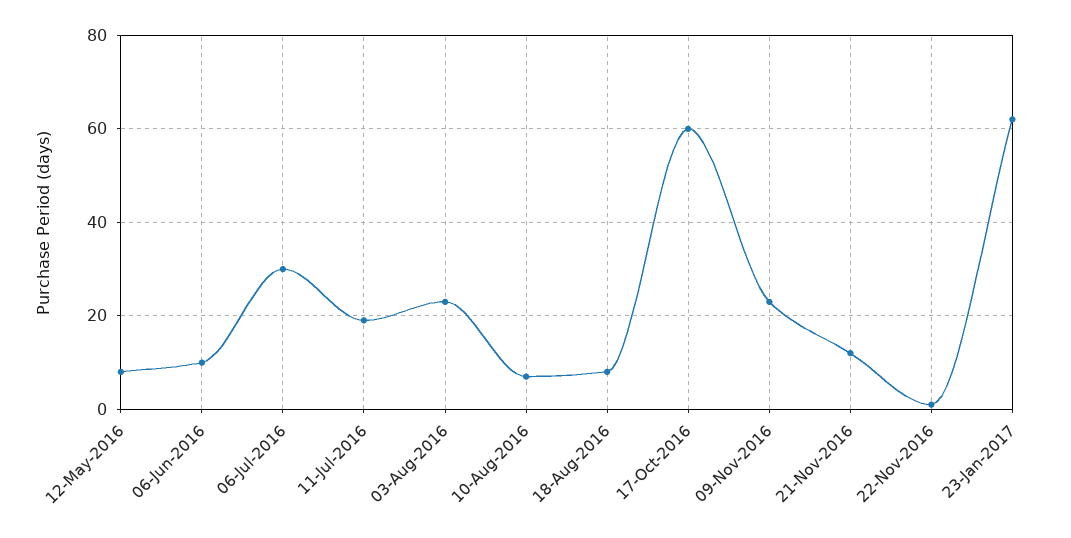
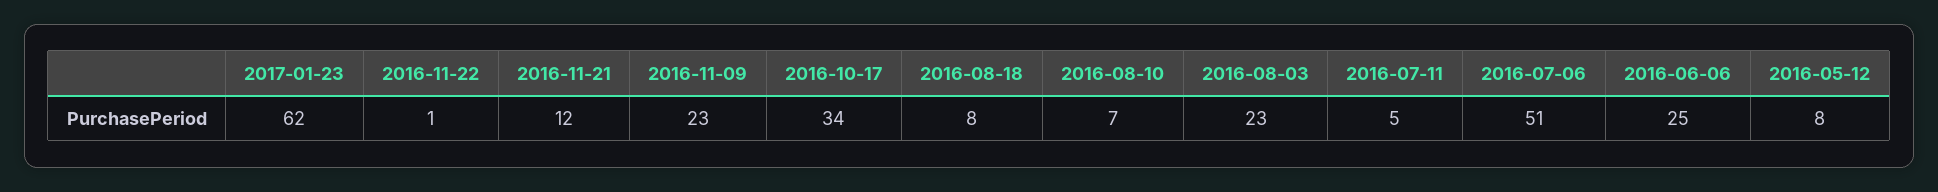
  {
    "12-May-2016": 8,
-   "06-Jun-2016": 10,
+   "06-Jun-2016": 25,
-   "06-Jul-2016": 30,
+   "06-Jul-2016": 51,
-   "11-Jul-2016": 20,
+   "11-Jul-2016": 5,
    "03-Aug-2016": 23,
    "10-Aug-2016": 7,
    "18-Aug-2016": 8,
-   "17-Oct-2016": 60,
+   "17-Oct-2016": 34,
    "09-Nov-2016": 23,
    "21-Nov-2016": 12,
    "22-Nov-2016": 1,
    "23-Jan-2017": 62
  }

